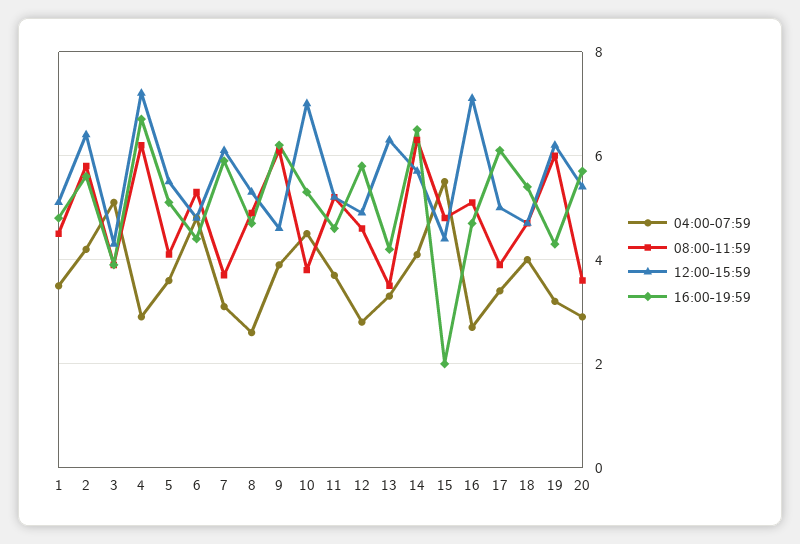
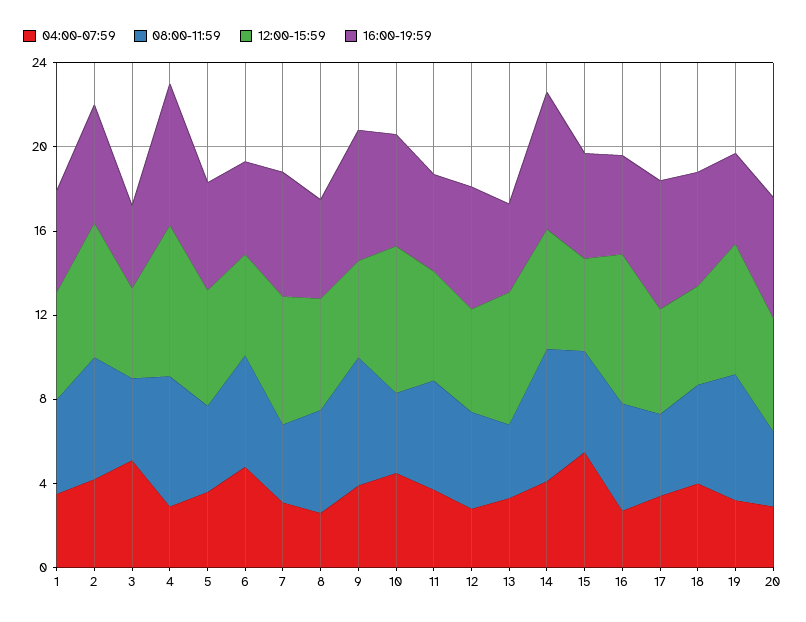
  {
    "04:00-07:59": {
      "1": 3.5,
      "2": 4,
      "3": 5,
      "4": 3,
      "5": 3.5,
      "6": 5,
      "7": 3,
      "8": 2.5,
      "9": 4,
      "10": 4.5,
      "11": 3.5,
      "12": 3,
      "13": 3.5,
      "14": 4,
      "15": 5.5,
      "16": 2.5,
      "17": 3.5,
      "18": 4,
      "19": 3,
      "20": 3
    },
    "08:00-11:59": {
      "1": 4.5,
      "2": 6,
      "3": 4,
      "4": 6,
      "5": 4,
      "6": 5.5,
      "7": 3.5,
      "8": 5,
      "9": 6,
      "10": 4,
      "11": 5,
      "12": 4.5,
      "13": 3.5,
      "14": 6.5,
      "15": 5,
      "16": 5,
      "17": 4,
      "18": 4.5,
      "19": 6,
      "20": 3.5
    },
    "12:00-15:59": {
      "1": 5,
      "2": 6.5,
      "3": 4.5,
      "4": 7,
      "5": 5.5,
      "6": 5,
      "7": 6,
      "8": 5.5,
      "9": 4.5,
      "10": 7,
      "11": 5,
      "12": 5,
      "13": 6.5,
      "14": 5.5,
      "15": 4.5,
      "16": 7,
      "17": 5,
      "18": 4.5,
      "19": 6,
      "20": 5.5
    },
    "16:00-19:59": {
      "1": 5,
      "2": 5.5,
      "3": 4,
      "4": 6.5,
      "5": 5,
      "6": 4.5,
      "7": 6,
      "8": 4.5,
      "9": 6,
      "10": 5.5,
      "11": 4.5,
      "12": 6,
      "13": 4,
      "14": 6.5,
-     "15": 2,
+     "15": 5,
      "16": 4.5,
      "17": 6,
      "18": 5.5,
      "19": 4.5,
      "20": 5.5
    }
  }

